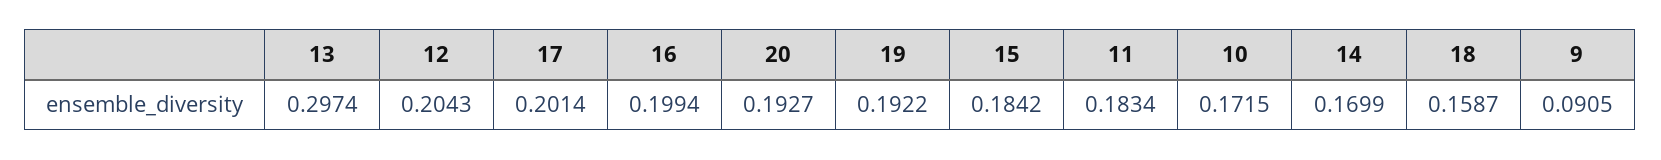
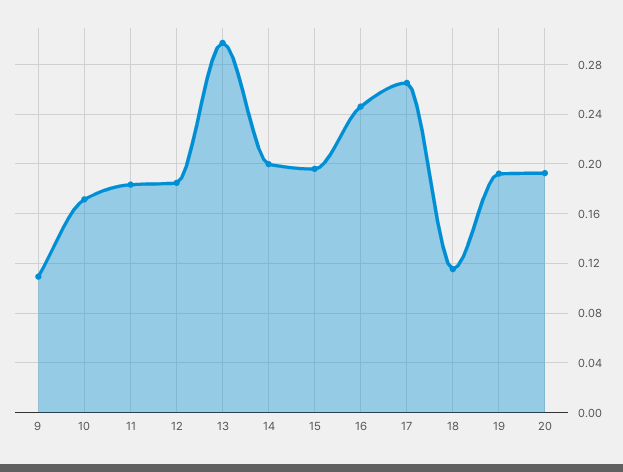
  {
    "13": 0.2974,
-   "12": 0.2043,
+   "12": 0.185,
-   "17": 0.2014,
+   "17": 0.265,
-   "16": 0.1994,
+   "16": 0.245,
    "20": 0.1927,
    "19": 0.1922,
-   "15": 0.1842,
+   "15": 0.195,
    "11": 0.1834,
    "10": 0.1715,
-   "14": 0.1699,
+   "14": 0.2,
-   "18": 0.1587,
+   "18": 0.115,
-   "9": 0.0905
+   "9": 0.11
  }

